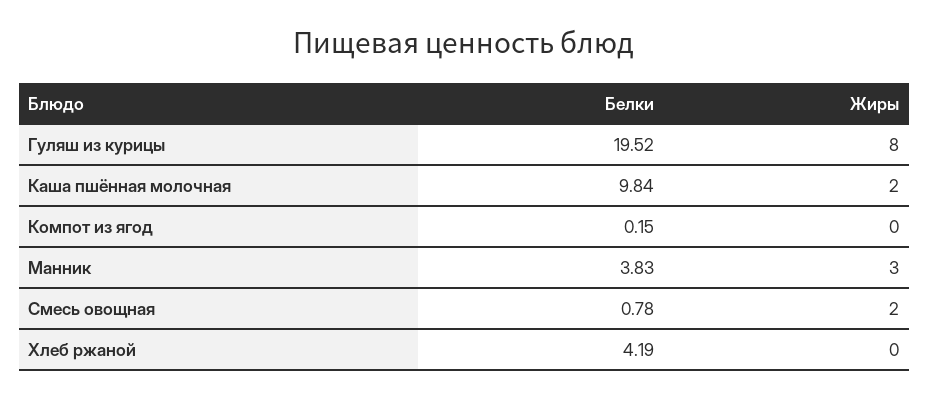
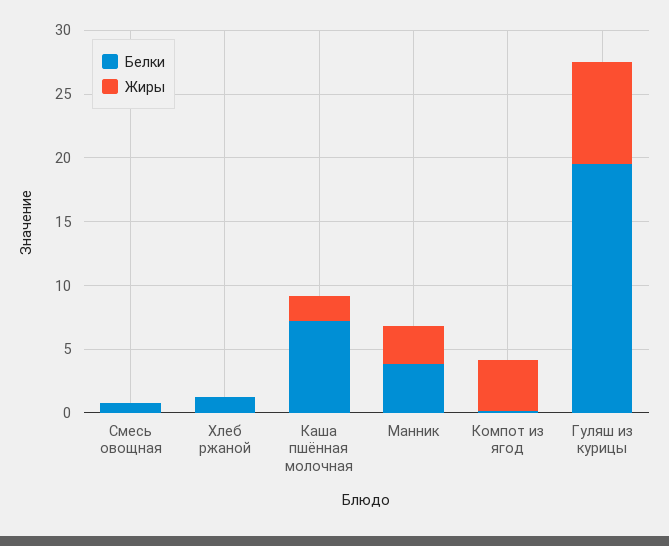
  {
    "Белки": {
      "Гуляш из курицы": 19.52,
-     "Каша пшённая молочная": 9.84,
+     "Каша пшённая молочная": 7,
      "Компот из ягод": 0.15,
      "Манник": 3.83,
      "Смесь овощная": 0.78,
-     "Хлеб ржаной": 4.19
+     "Хлеб ржаной": 1
    },
    "Жиры": {
      "Гуляш из курицы": 8,
      "Каша пшённая молочная": 2,
-     "Компот из ягод": 0,
+     "Компот из ягод": 4,
      "Манник": 3,
-     "Смесь овощная": 2,
+     "Смесь овощная": 0,
      "Хлеб ржаной": 0
    }
  }

